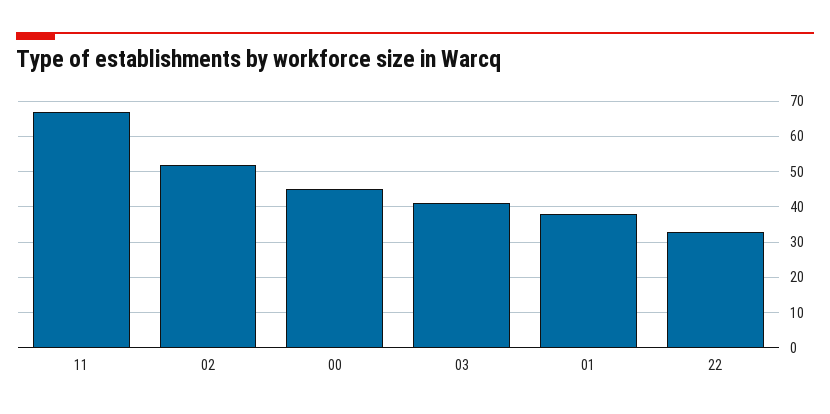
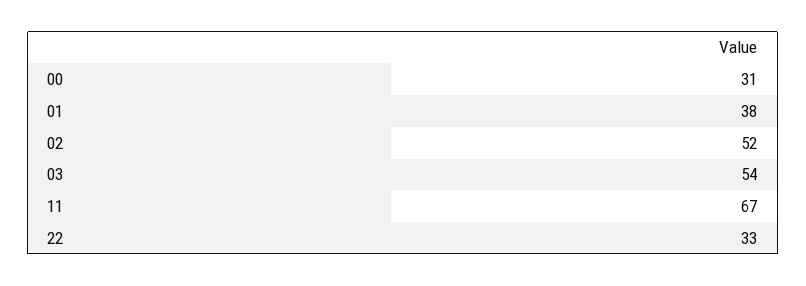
  {
    "11": 67,
    "02": 52,
-   "00": 45,
+   "00": 31,
-   "03": 40,
+   "03": 54,
    "01": 38,
    "22": 33
  }

